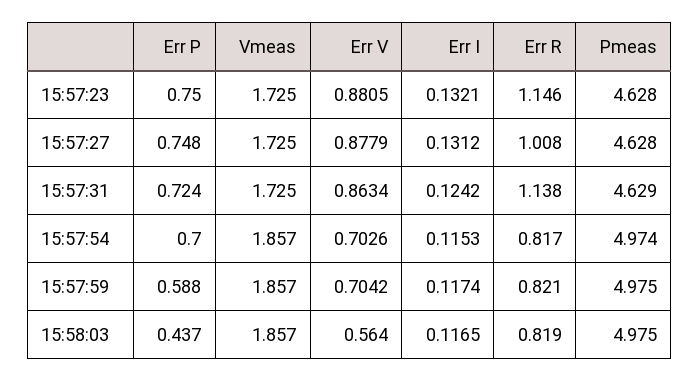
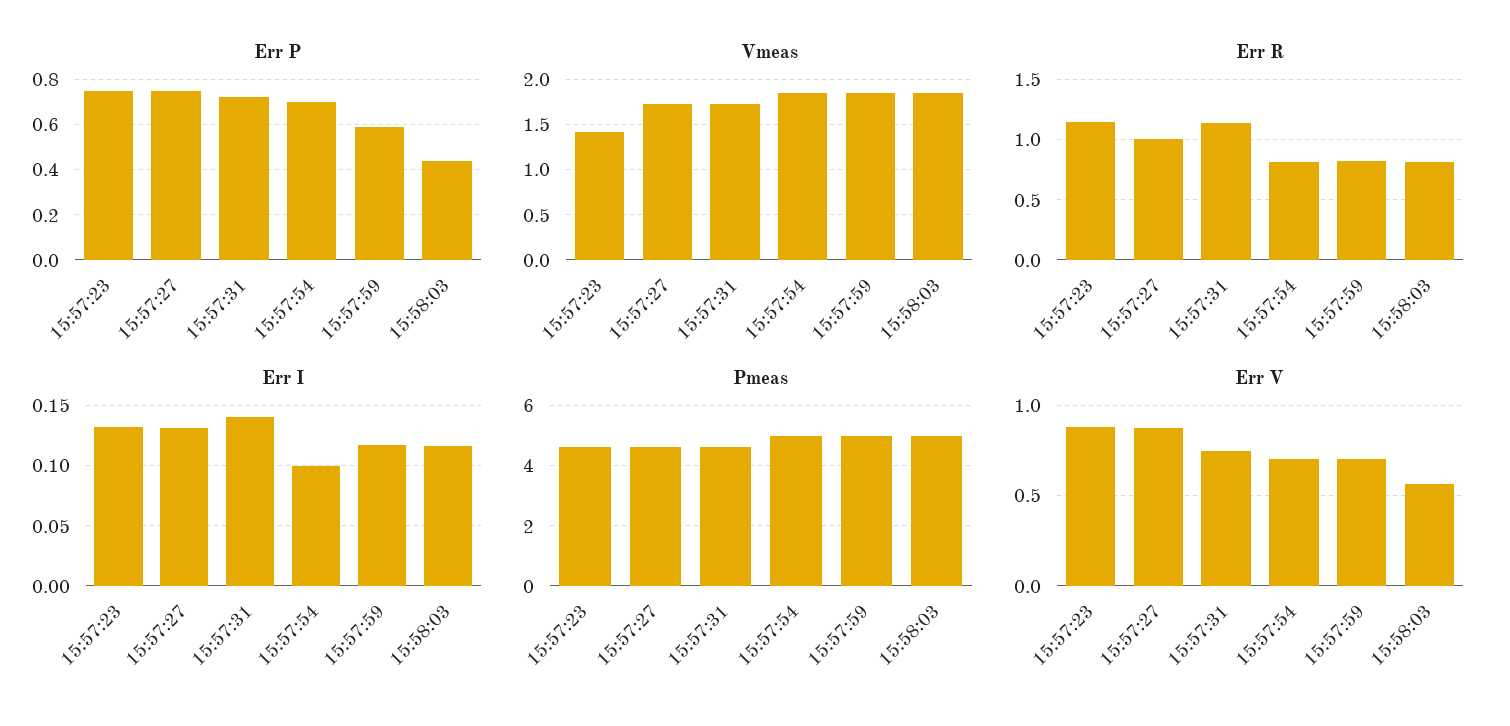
  {
    "Err P": {
      "15:57:23": 0.75,
      "15:57:27": 0.748,
      "15:57:31": 0.724,
      "15:57:54": 0.7,
      "15:57:59": 0.588,
      "15:58:03": 0.437
    },
    "Vmeas": {
-     "15:57:23": 1.725,
+     "15:57:23": 1.4,
      "15:57:27": 1.725,
      "15:57:31": 1.725,
      "15:57:54": 1.857,
      "15:57:59": 1.857,
      "15:58:03": 1.857
    },
    "Err V": {
      "15:57:23": 0.8805,
      "15:57:27": 0.8779,
-     "15:57:31": 0.8634,
+     "15:57:31": 0.75,
      "15:57:54": 0.7026,
      "15:57:59": 0.7042,
      "15:58:03": 0.564
    },
    "Err I": {
      "15:57:23": 0.1321,
      "15:57:27": 0.1312,
-     "15:57:31": 0.1242,
+     "15:57:31": 0.14,
-     "15:57:54": 0.1153,
+     "15:57:54": 0.1,
      "15:57:59": 0.1174,
      "15:58:03": 0.1165
    },
    "Err R": {
      "15:57:23": 1.146,
      "15:57:27": 1.008,
      "15:57:31": 1.138,
      "15:57:54": 0.817,
      "15:57:59": 0.821,
      "15:58:03": 0.819
    },
    "Pmeas": {
      "15:57:23": 4.628,
      "15:57:27": 4.628,
      "15:57:31": 4.629,
      "15:57:54": 4.974,
      "15:57:59": 4.975,
      "15:58:03": 4.975
    }
  }

